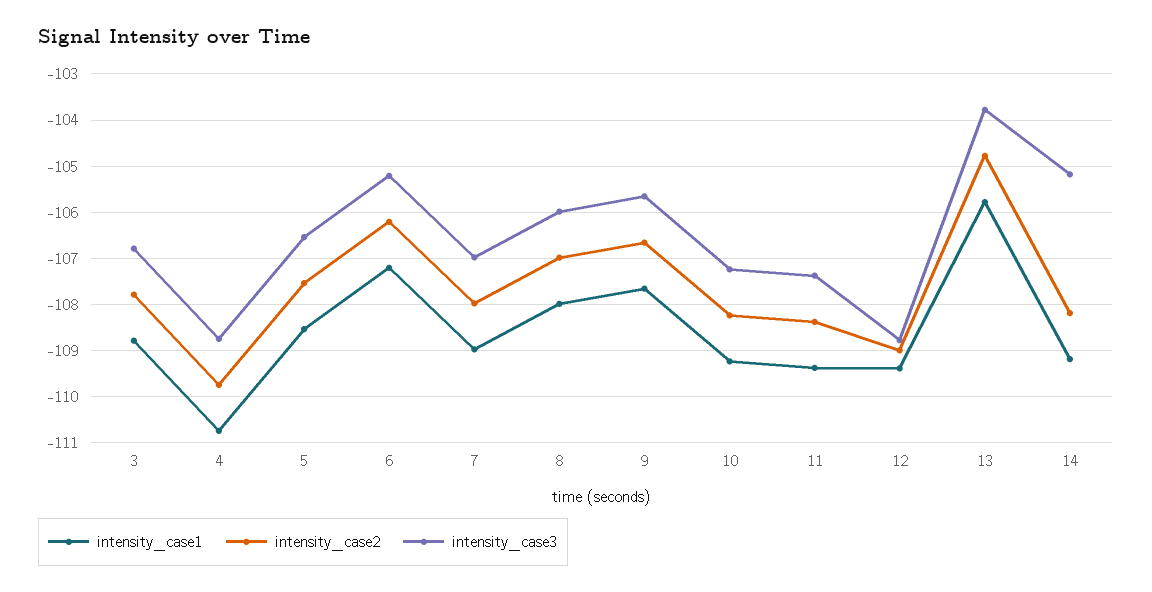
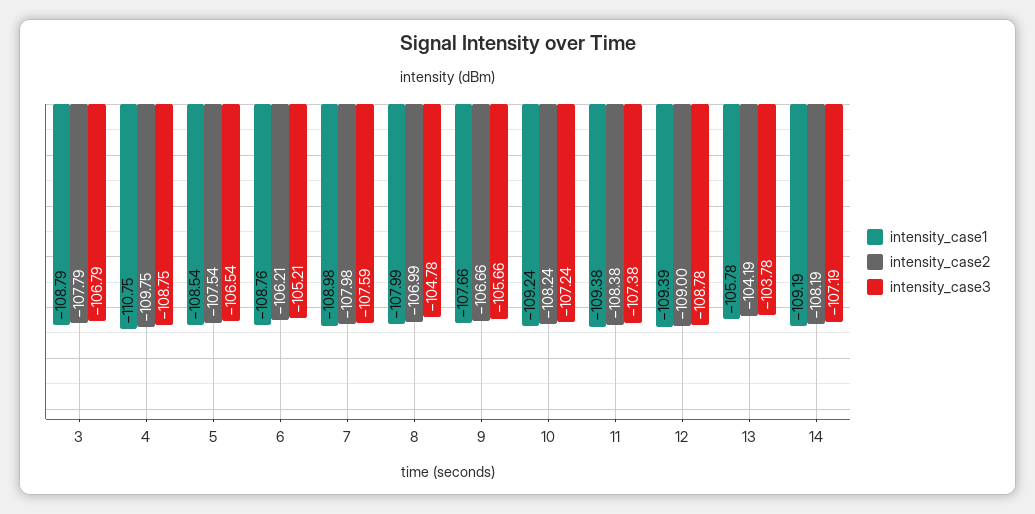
  {
    "intensity_case1": {
      "3": -108.79,
      "4": -110.75,
      "5": -108.54,
-     "6": -107.2,
+     "6": -108.76,
      "7": -108.98,
      "8": -107.99,
      "9": -107.66,
      "10": -109.24,
      "11": -109.38,
      "12": -109.39,
      "13": -105.78,
      "14": -109.19
    },
    "intensity_case2": {
      "3": -107.79,
      "4": -109.75,
      "5": -107.54,
      "6": -106.21,
      "7": -107.98,
      "8": -106.99,
      "9": -106.66,
      "10": -108.24,
      "11": -108.38,
      "12": -109,
-     "13": -104.8,
+     "13": -104.19,
      "14": -108.19
    },
    "intensity_case3": {
      "3": -106.79,
      "4": -108.75,
      "5": -106.54,
      "6": -105.21,
-     "7": -107,
+     "7": -107.59,
-     "8": -106,
+     "8": -104.78,
      "9": -105.66,
      "10": -107.24,
      "11": -107.38,
      "12": -108.78,
      "13": -103.78,
-     "14": -105.2
+     "14": -107.19
    }
  }

